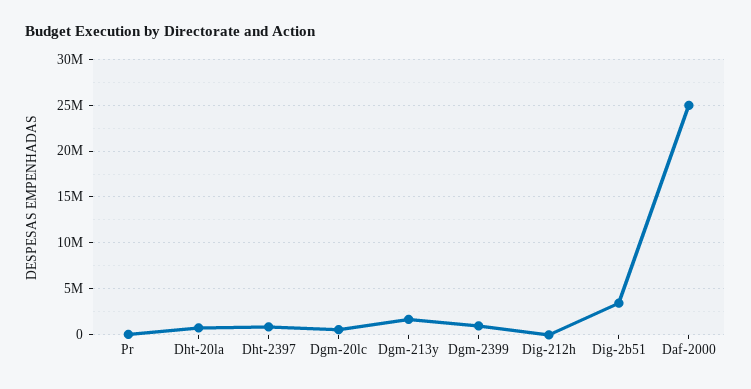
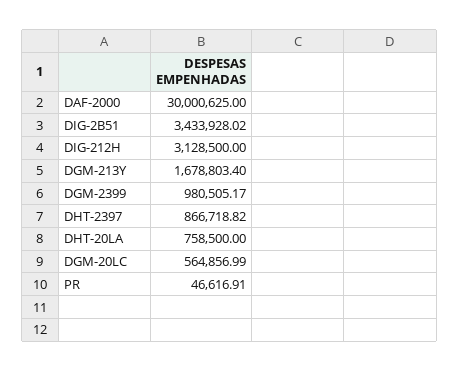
  {
    "Pr": 46616.91,
    "Dht-20la": 758500,
    "Dht-2397": 866718.82,
    "Dgm-20lc": 564856.99,
    "Dgm-213y": 1678803.4,
    "Dgm-2399": 980505.17,
-   "Dig-212h": 0,
+   "Dig-212h": 3128500,
    "Dig-2b51": 3433928.02,
-   "Daf-2000": 25000000
+   "Daf-2000": 30000625
  }

